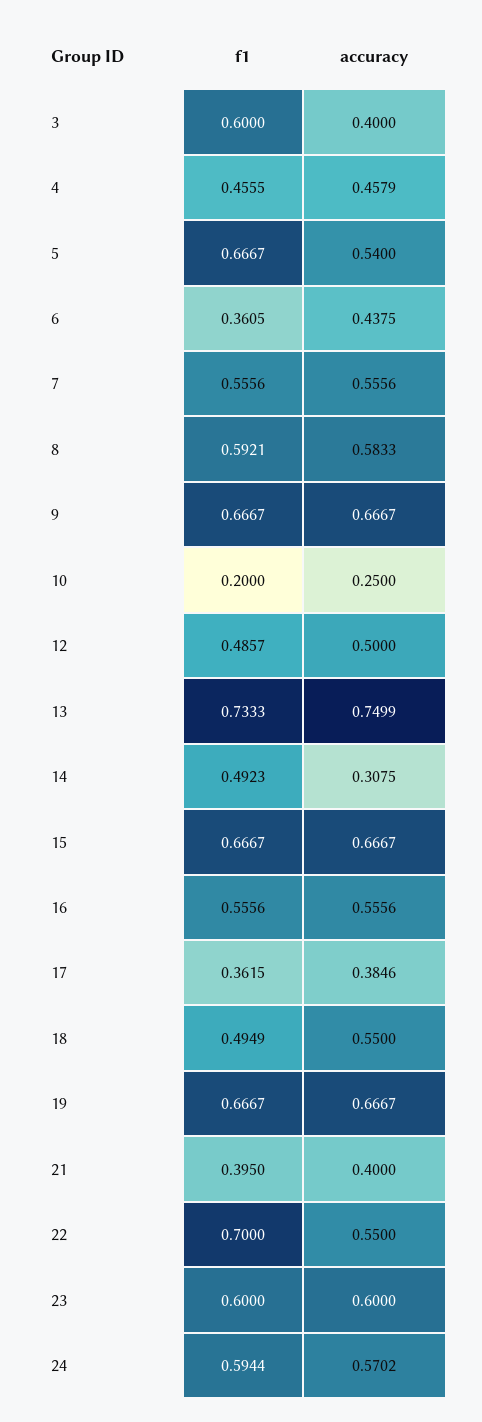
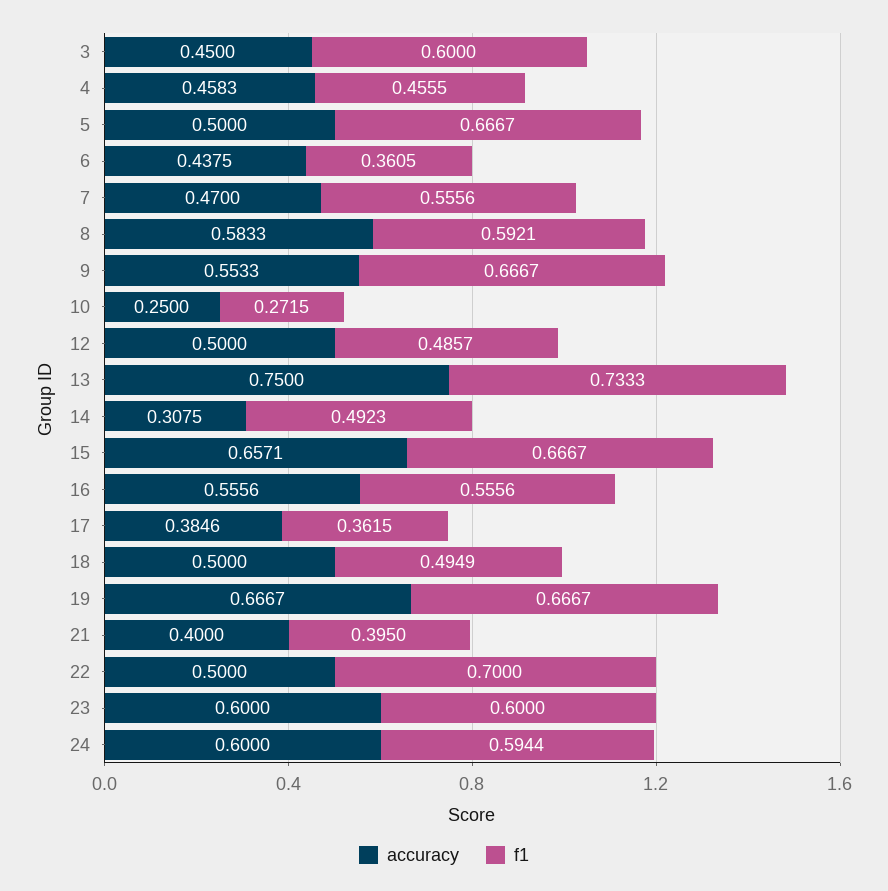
  {
    "f1": {
      "3": 0.6,
      "4": 0.4555,
      "5": 0.6667,
      "6": 0.3605,
      "7": 0.5556,
      "8": 0.5921,
      "9": 0.6667,
-     "10": 0.2,
+     "10": 0.2715,
      "12": 0.4857,
      "13": 0.7333,
      "14": 0.4923,
      "15": 0.6667,
      "16": 0.5556,
      "17": 0.3615,
      "18": 0.4949,
      "19": 0.6667,
      "21": 0.395,
      "22": 0.7,
      "23": 0.6,
      "24": 0.5944
    },
    "accuracy": {
-     "3": 0.4,
+     "3": 0.45,
-     "4": 0.4579,
+     "4": 0.4583,
-     "5": 0.54,
+     "5": 0.5,
      "6": 0.4375,
-     "7": 0.5556,
+     "7": 0.47,
      "8": 0.5833,
-     "9": 0.6667,
+     "9": 0.5533,
      "10": 0.25,
      "12": 0.5,
-     "13": 0.7499,
+     "13": 0.75,
      "14": 0.3075,
-     "15": 0.6667,
+     "15": 0.6571,
      "16": 0.5556,
      "17": 0.3846,
-     "18": 0.55,
+     "18": 0.5,
      "19": 0.6667,
      "21": 0.4,
-     "22": 0.55,
+     "22": 0.5,
      "23": 0.6,
-     "24": 0.5702
+     "24": 0.6
    }
  }

